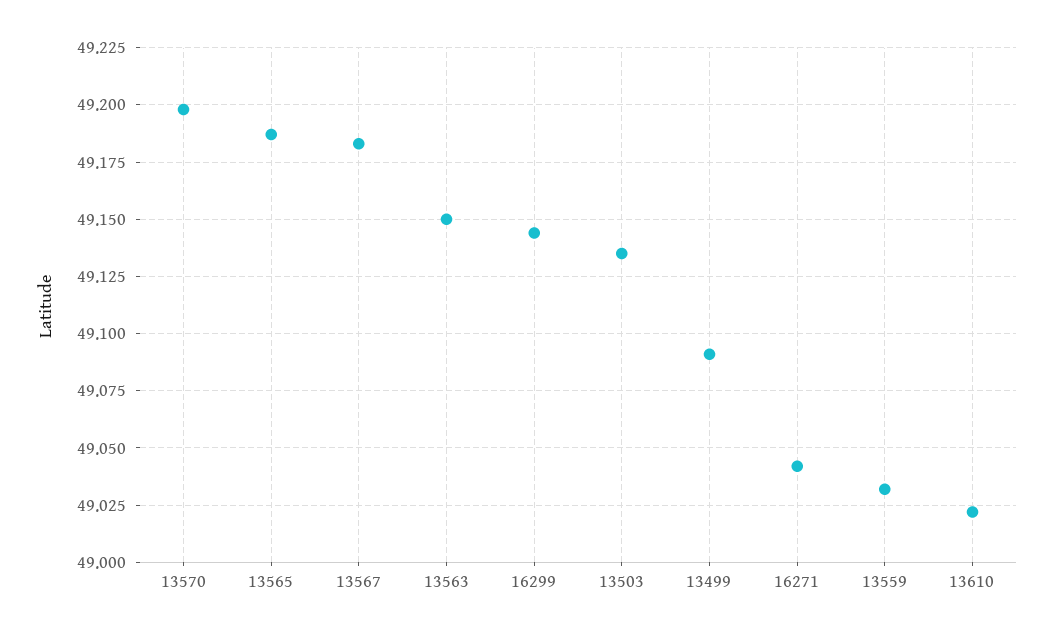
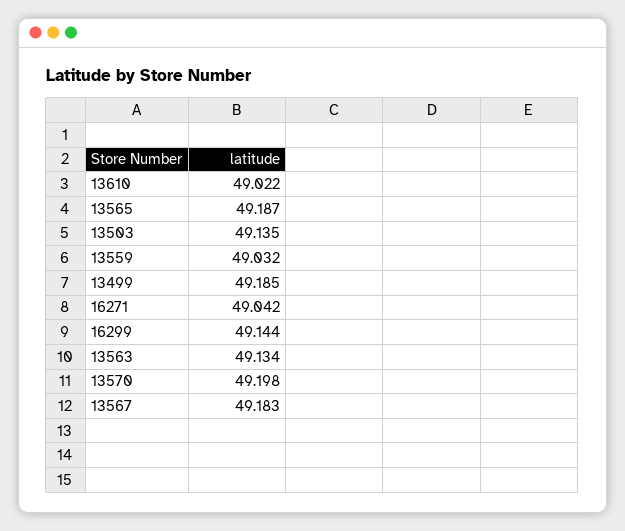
  {
    "13570": 49.198,
    "13565": 49.187,
    "13567": 49.183,
-   "13563": 49.15,
+   "13563": 49.134,
    "16299": 49.144,
    "13503": 49.135,
-   "13499": 49.09,
+   "13499": 49.185,
    "16271": 49.042,
    "13559": 49.032,
    "13610": 49.022
  }

